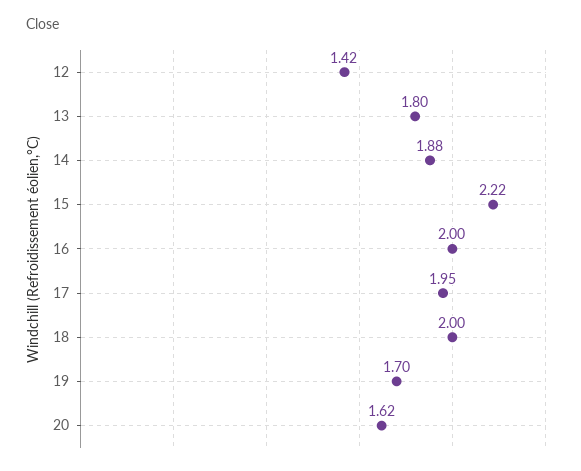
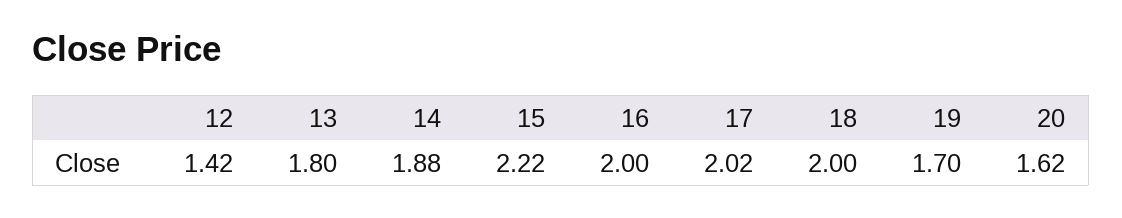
  {
    "12": 1.42,
    "13": 1.8,
    "14": 1.88,
    "15": 2.22,
    "16": 2,
-   "17": 1.95,
+   "17": 2.02,
    "18": 2,
    "19": 1.7,
    "20": 1.62
  }

